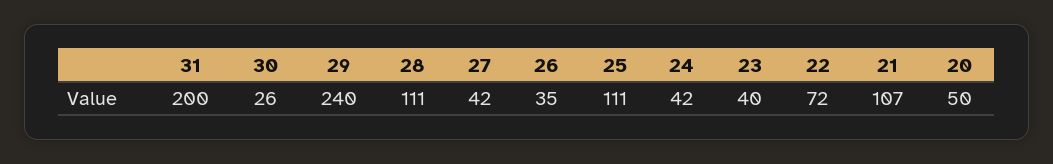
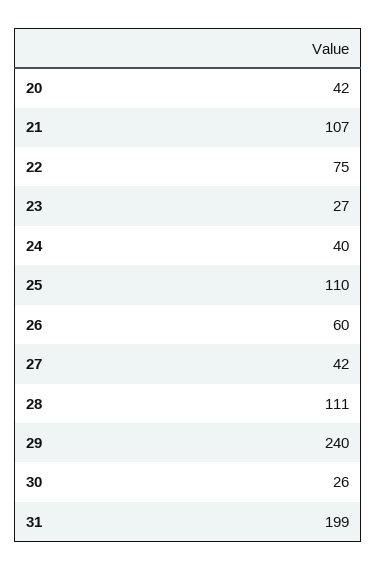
  {
-   "31": 200,
+   "31": 199,
    "30": 26,
    "29": 240,
    "28": 111,
    "27": 42,
-   "26": 35,
+   "26": 60,
-   "25": 111,
+   "25": 110,
-   "24": 42,
+   "24": 40,
-   "23": 40,
+   "23": 27,
-   "22": 72,
+   "22": 75,
    "21": 107,
-   "20": 50
+   "20": 42
  }

